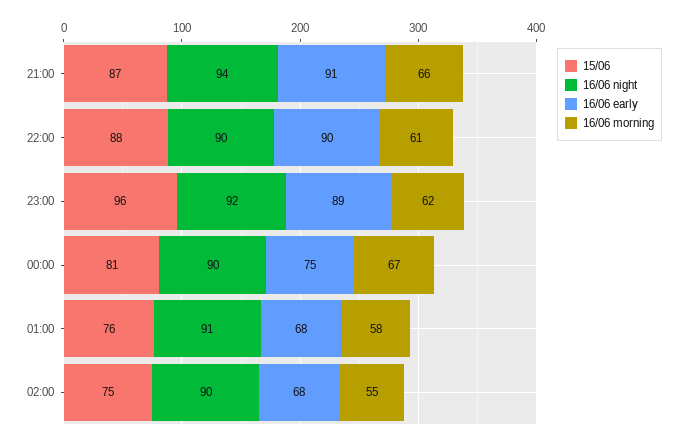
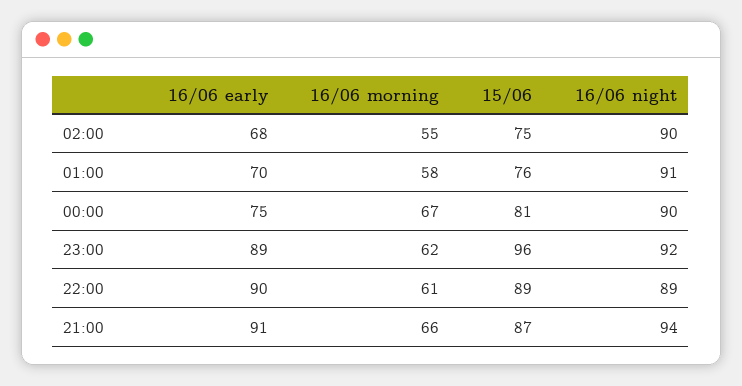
  {
    "15/06": {
      "21:00": 87,
-     "22:00": 88,
+     "22:00": 89,
      "23:00": 96,
      "00:00": 81,
      "01:00": 76,
      "02:00": 75
    },
    "16/06 night": {
      "21:00": 94,
-     "22:00": 90,
+     "22:00": 89,
      "23:00": 92,
      "00:00": 90,
      "01:00": 91,
      "02:00": 90
    },
    "16/06 early": {
      "21:00": 91,
      "22:00": 90,
      "23:00": 89,
      "00:00": 75,
-     "01:00": 68,
+     "01:00": 70,
      "02:00": 68
    },
    "16/06 morning": {
      "21:00": 66,
      "22:00": 61,
      "23:00": 62,
      "00:00": 67,
      "01:00": 58,
      "02:00": 55
    }
  }

